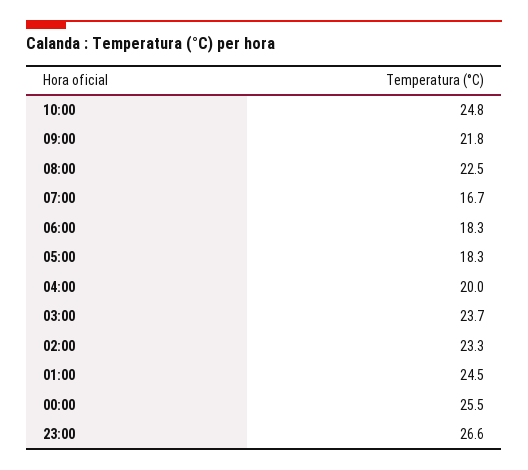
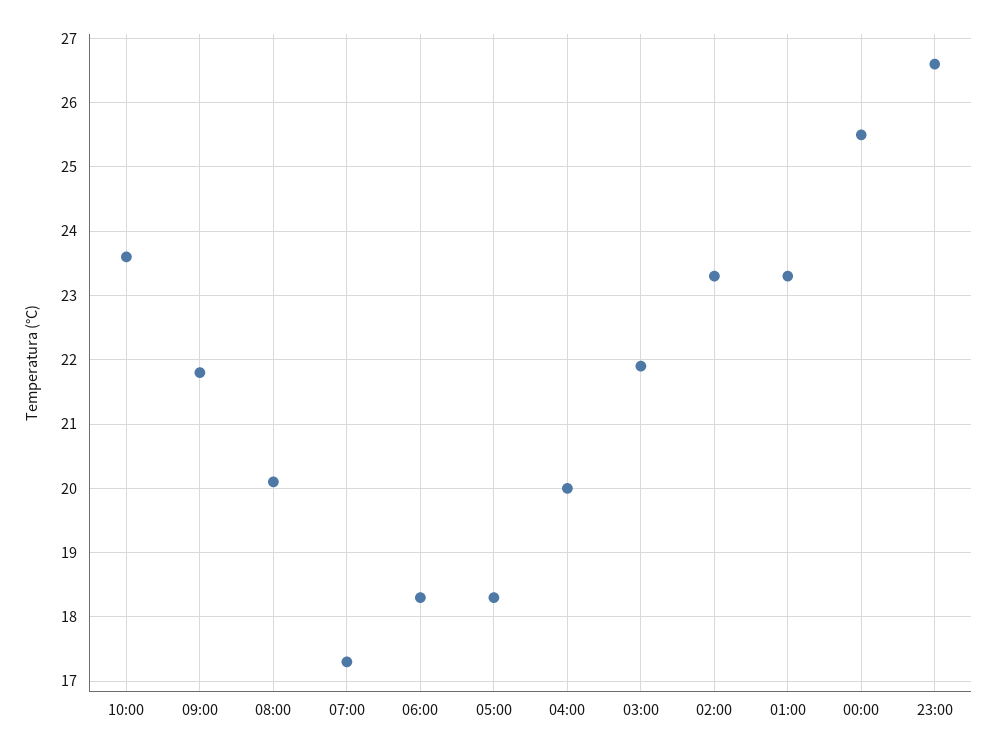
  {
-   "10:00": 24.8,
+   "10:00": 23.6,
    "09:00": 21.8,
-   "08:00": 22.5,
+   "08:00": 20.1,
-   "07:00": 16.7,
+   "07:00": 17.3,
    "06:00": 18.3,
    "05:00": 18.3,
    "04:00": 20,
-   "03:00": 23.7,
+   "03:00": 21.9,
    "02:00": 23.3,
-   "01:00": 24.5,
+   "01:00": 23.3,
    "00:00": 25.5,
    "23:00": 26.6
  }

